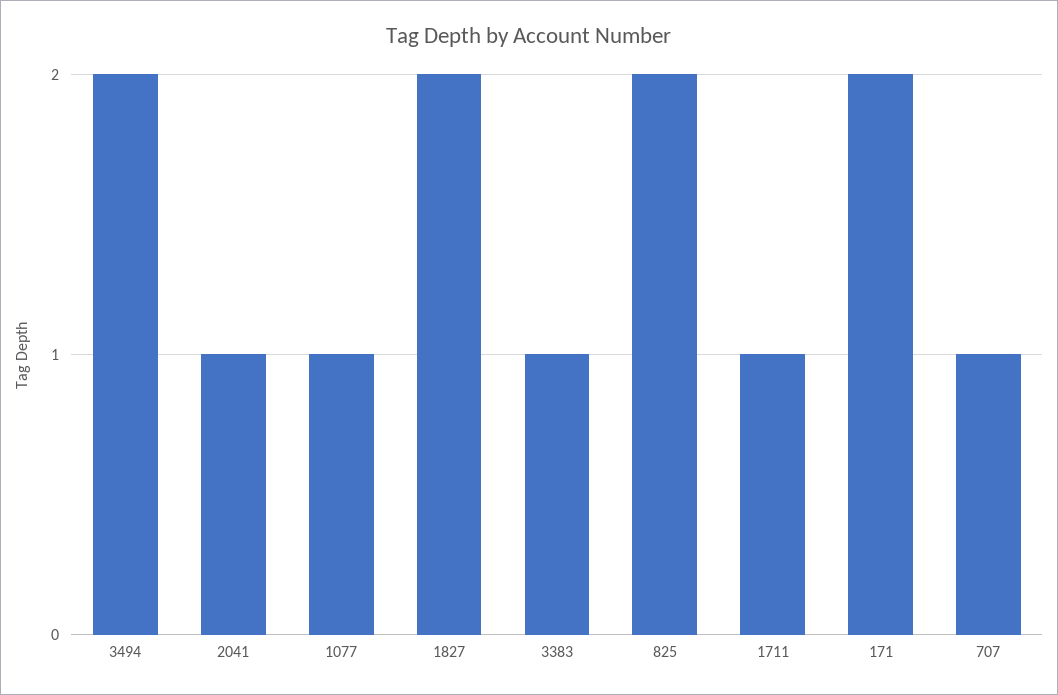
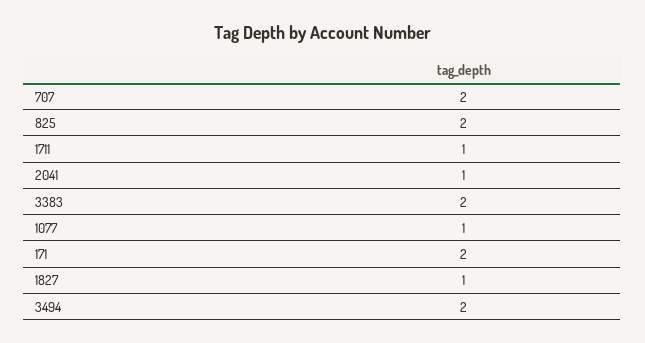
  {
    "3494": 2,
    "2041": 1,
    "1077": 1,
-   "1827": 2,
+   "1827": 1,
-   "3383": 1,
+   "3383": 2,
    "825": 2,
    "1711": 1,
    "171": 2,
-   "707": 1
+   "707": 2
  }

